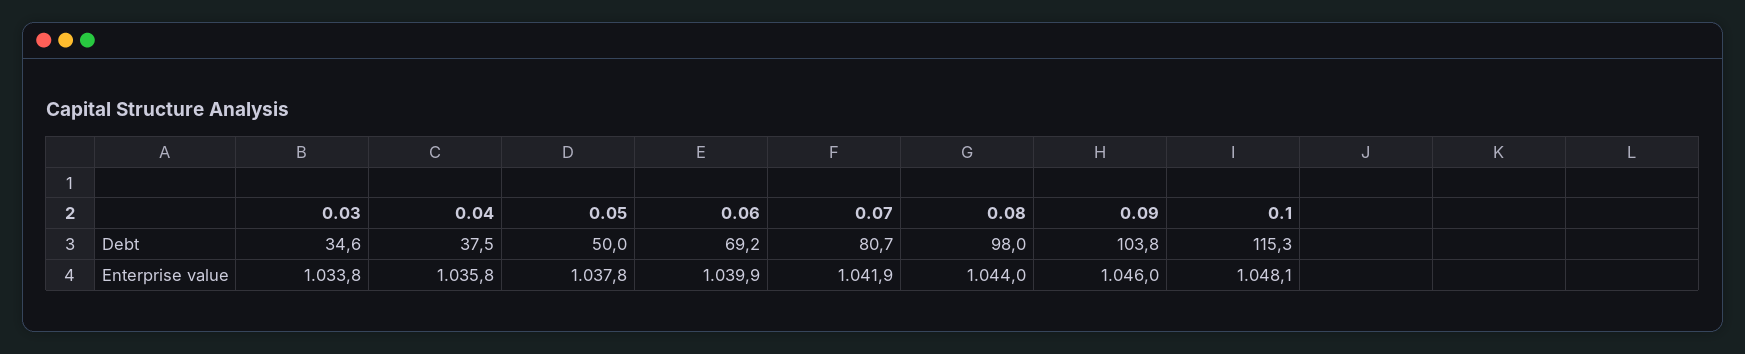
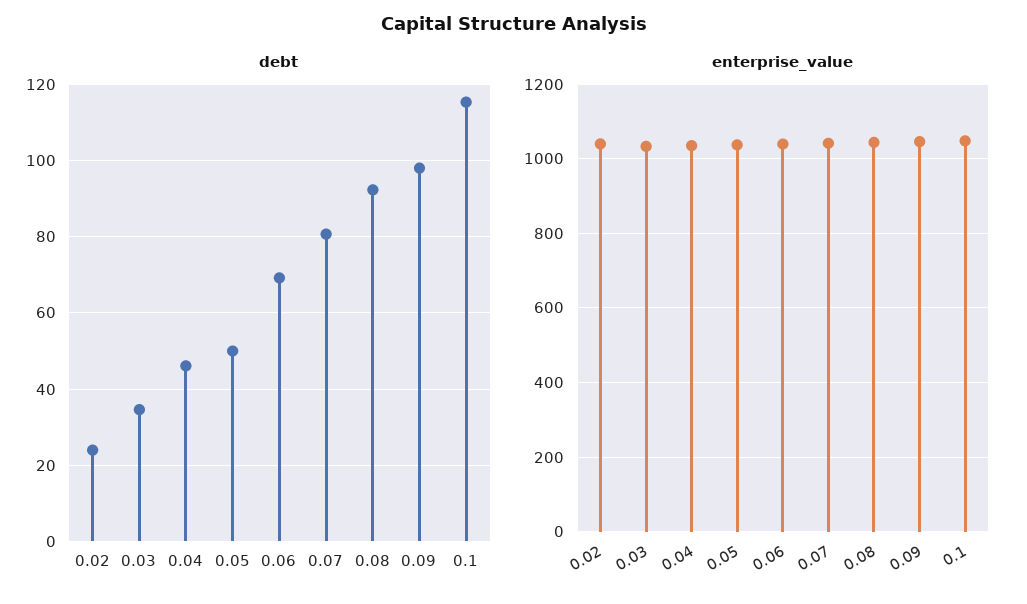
  {
    "Debt": {
      "0.03": 34.6,
-     "0.04": 37.5,
+     "0.04": 46,
      "0.05": 50,
      "0.06": 69.2,
      "0.07": 80.7,
-     "0.08": 98,
+     "0.08": 92,
-     "0.09": 103.8,
+     "0.09": 98,
-     "0.1": 115.3
+     "0.1": 115.3,
+     "0.02": 24
    },
    "Enterprise value": {
      "0.03": 1033.8,
      "0.04": 1035.8,
      "0.05": 1037.8,
      "0.06": 1039.9,
      "0.07": 1041.9,
      "0.08": 1044,
      "0.09": 1046,
-     "0.1": 1048.1
+     "0.1": 1048.1,
+     "0.02": 1040
    }
  }

